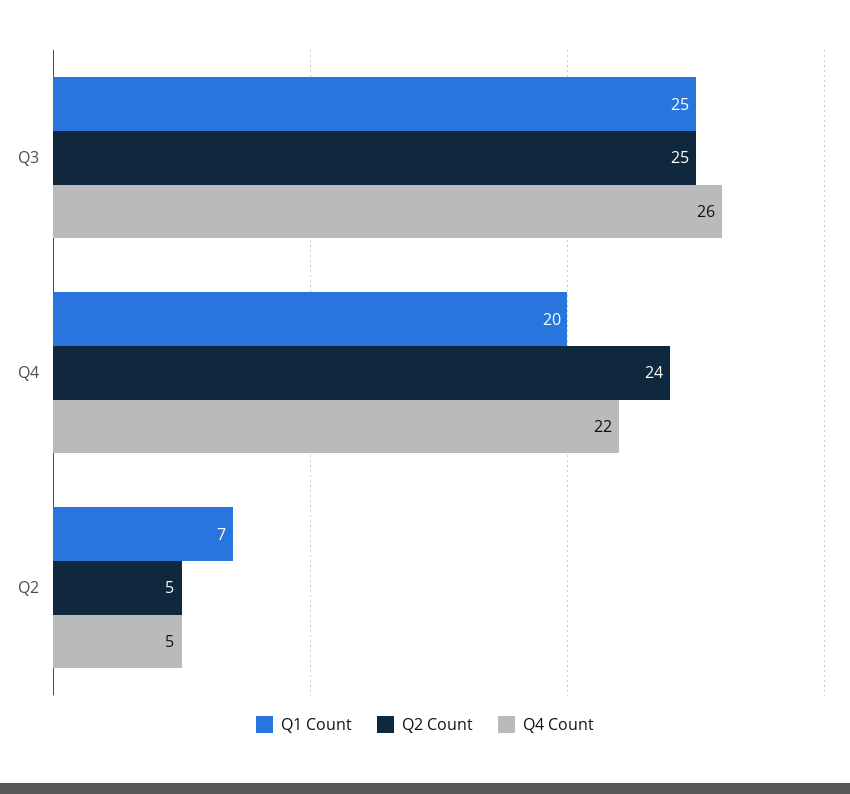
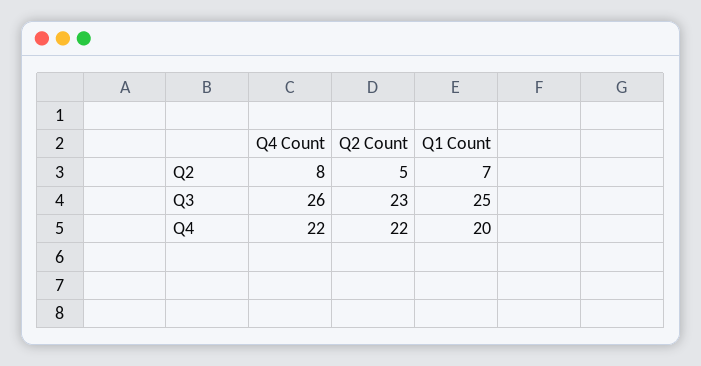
  {
    "Q1 Count": {
      "Q3": 25,
      "Q4": 20,
      "Q2": 7
    },
    "Q2 Count": {
-     "Q3": 25,
+     "Q3": 23,
-     "Q4": 24,
+     "Q4": 22,
      "Q2": 5
    },
    "Q4 Count": {
      "Q3": 26,
      "Q4": 22,
-     "Q2": 5
+     "Q2": 8
    }
  }

